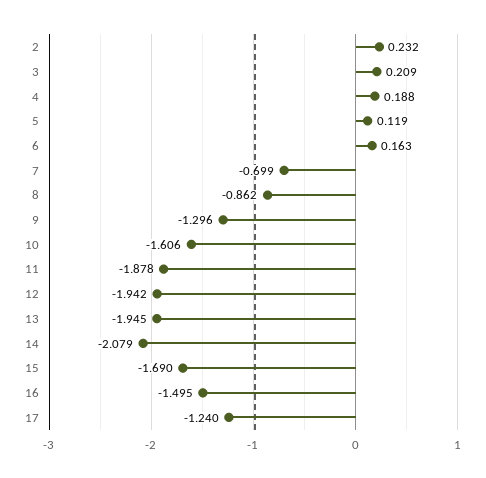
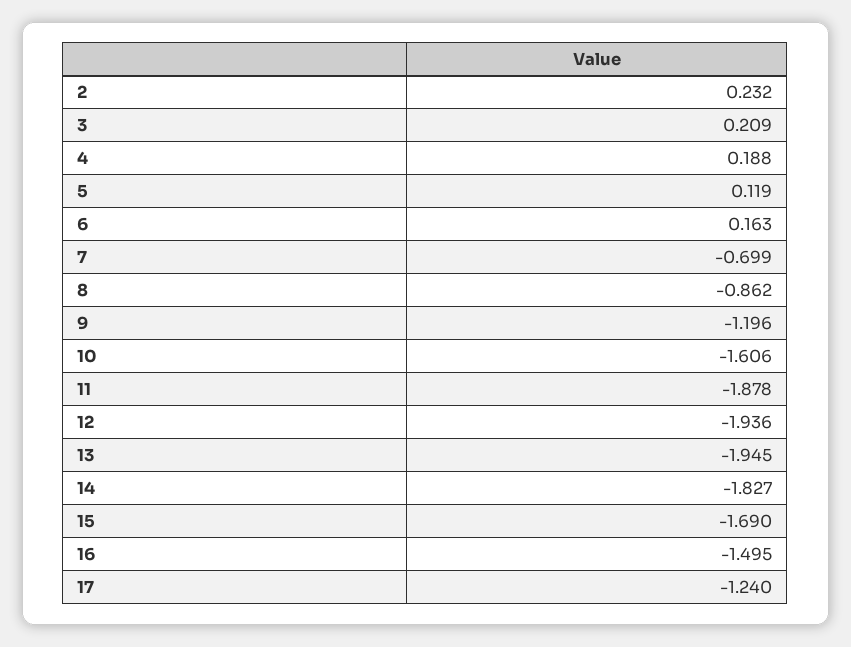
  {
    "2": 0.232,
    "3": 0.209,
    "4": 0.188,
    "5": 0.119,
    "6": 0.163,
    "7": -0.699,
    "8": -0.862,
-   "9": -1.296,
+   "9": -1.196,
    "10": -1.606,
    "11": -1.878,
-   "12": -1.942,
+   "12": -1.936,
    "13": -1.945,
-   "14": -2.079,
+   "14": -1.827,
    "15": -1.69,
    "16": -1.495,
    "17": -1.24
  }

